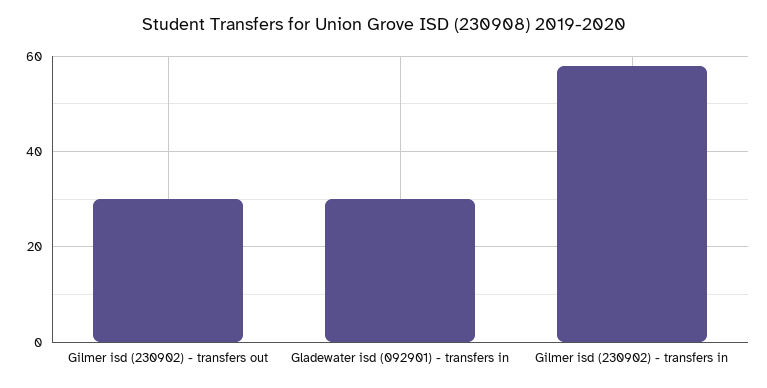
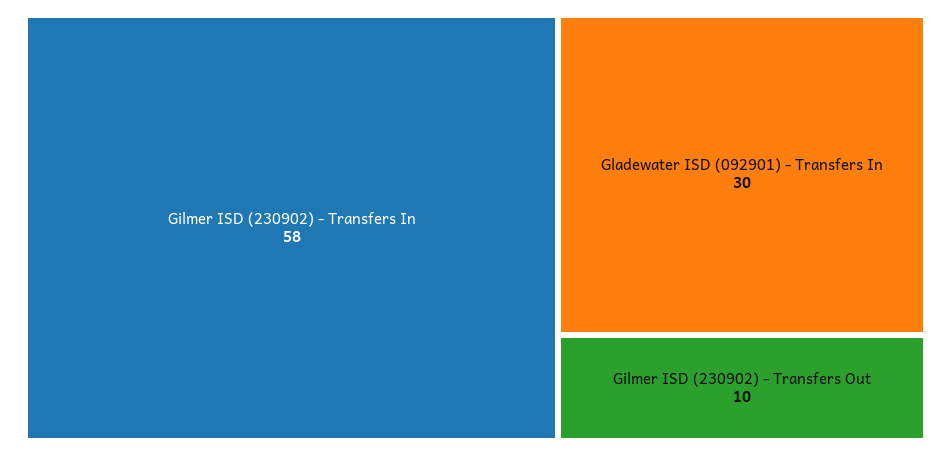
  {
-   "Gilmer isd (230902) - transfers out": 30,
+   "Gilmer isd (230902) - transfers out": 10,
    "Gladewater isd (092901) - transfers in": 30,
    "Gilmer isd (230902) - transfers in": 58
  }

